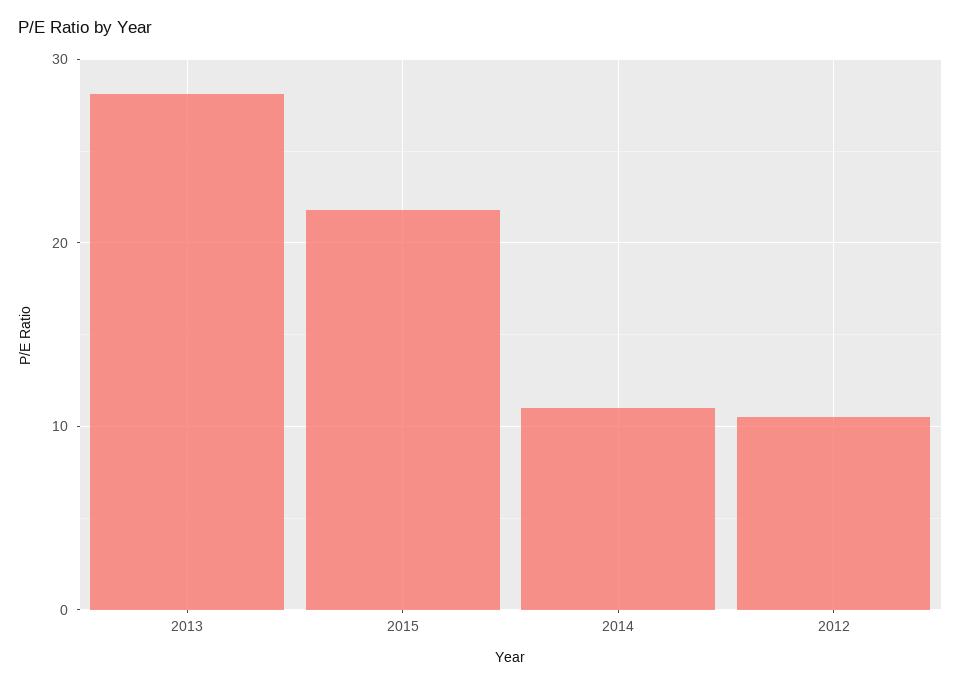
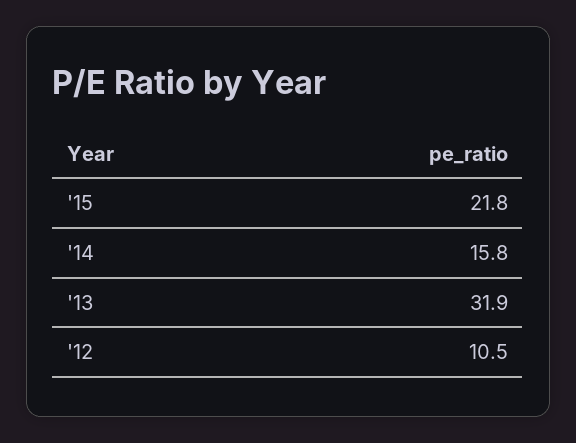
  {
-   "2013": 28,
+   "2013": 31.9,
    "2015": 21.8,
-   "2014": 11,
+   "2014": 15.8,
    "2012": 10.5
  }

